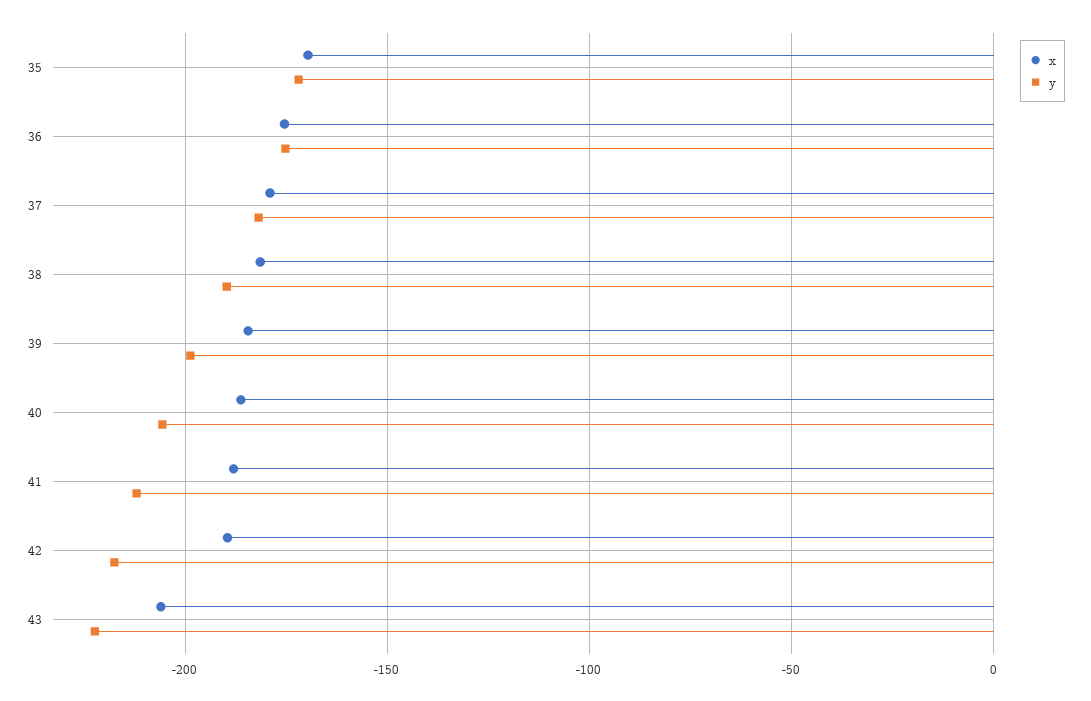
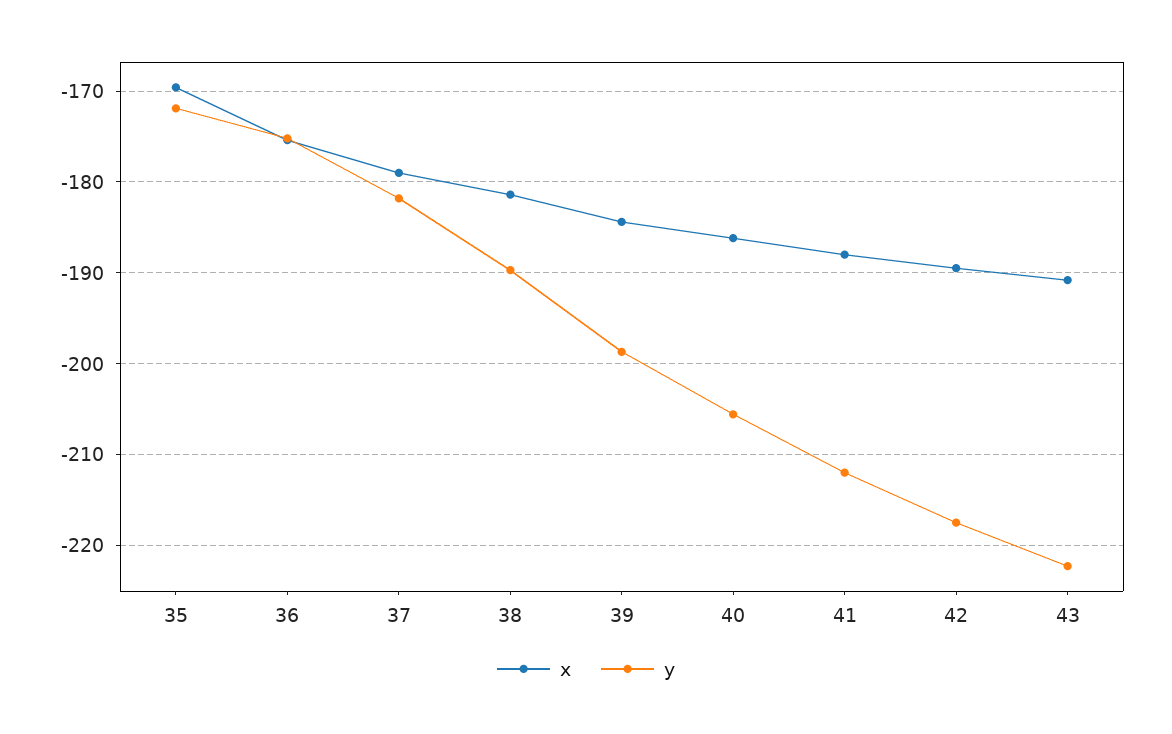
  {
    "x": {
      "35": -170,
      "36": -175,
      "37": -179,
      "38": -181,
      "39": -184,
      "40": -186,
      "41": -188,
      "42": -190,
-     "43": -205
+     "43": -191
    },
    "y": {
      "35": -172,
      "36": -175,
      "37": -182,
      "38": -190,
      "39": -199,
      "40": -206,
      "41": -212,
      "42": -218,
      "43": -222
    }
  }

